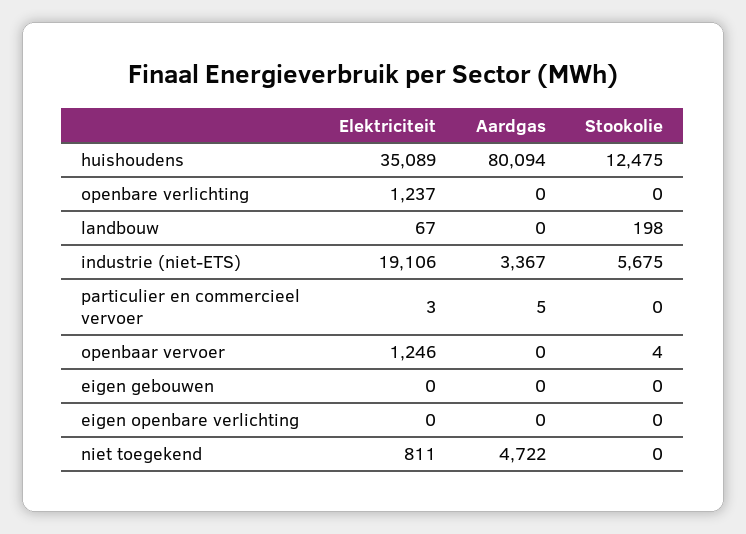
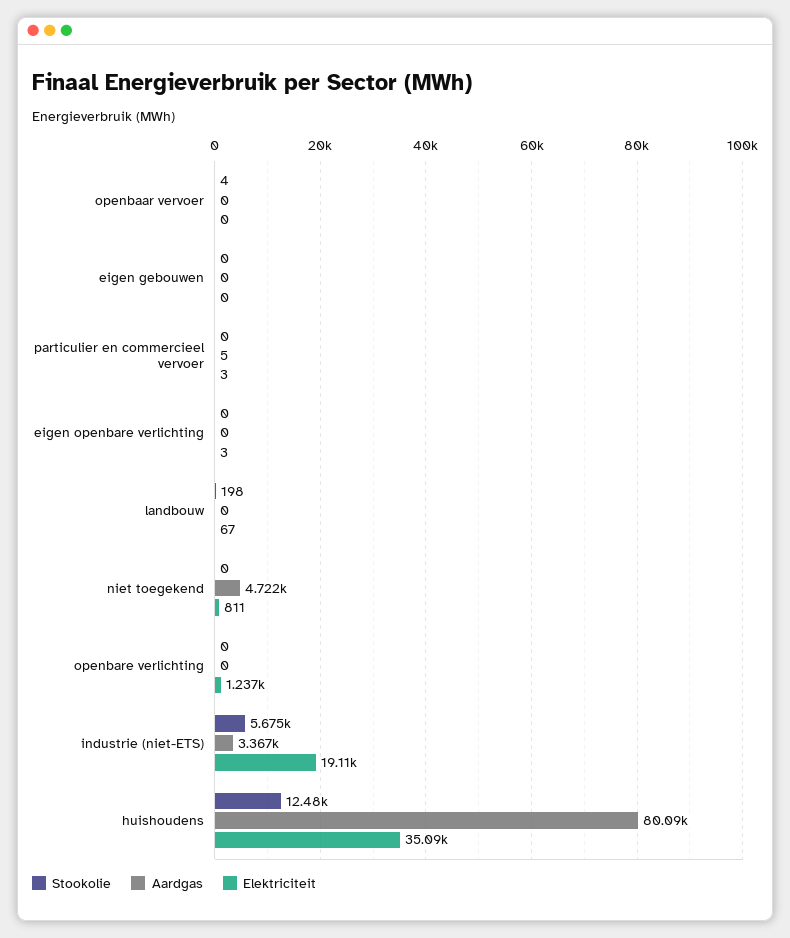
  {
    "Elektriciteit": {
      "huishoudens": 35089,
      "openbare verlichting": 1237,
      "landbouw": 67,
      "industrie (niet-ETS)": 19106,
      "particulier en commercieel vervoer": 3,
-     "openbaar vervoer": 1246,
+     "openbaar vervoer": 0,
      "eigen gebouwen": 0,
-     "eigen openbare verlichting": 0,
+     "eigen openbare verlichting": 3,
      "niet toegekend": 811
    },
    "Aardgas": {
      "huishoudens": 80094,
      "openbare verlichting": 0,
      "landbouw": 0,
      "industrie (niet-ETS)": 3367,
      "particulier en commercieel vervoer": 5,
      "openbaar vervoer": 0,
      "eigen gebouwen": 0,
      "eigen openbare verlichting": 0,
      "niet toegekend": 4722
    },
    "Stookolie": {
      "huishoudens": 12475,
      "openbare verlichting": 0,
      "landbouw": 198,
      "industrie (niet-ETS)": 5675,
      "particulier en commercieel vervoer": 0,
      "openbaar vervoer": 4,
      "eigen gebouwen": 0,
      "eigen openbare verlichting": 0,
      "niet toegekend": 0
    }
  }

